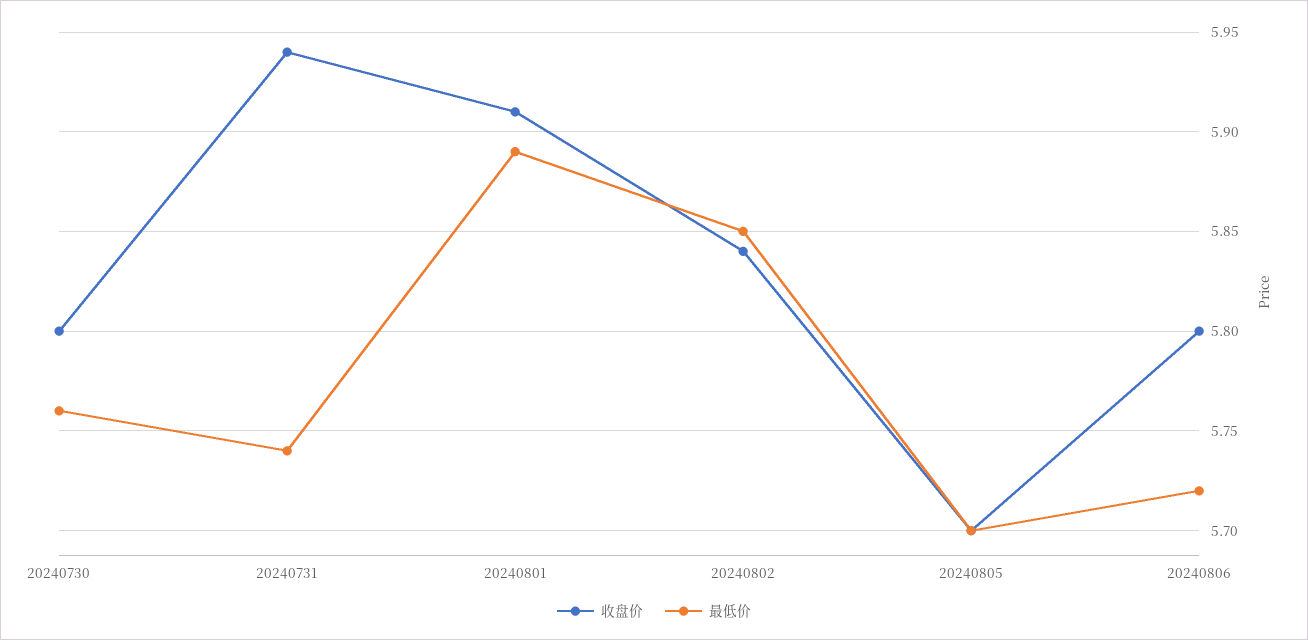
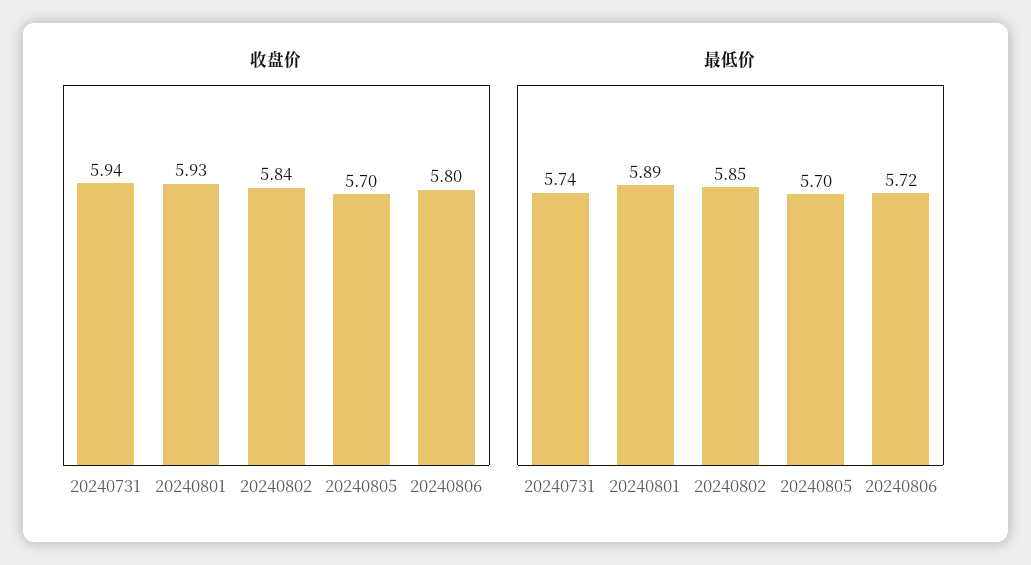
  {
    "收盘价": {
-     "20240730": 5.8,
      "20240731": 5.94,
-     "20240801": 5.91,
+     "20240801": 5.93,
      "20240802": 5.84,
      "20240805": 5.7,
      "20240806": 5.8
    },
    "最低价": {
-     "20240730": 5.76,
      "20240731": 5.74,
      "20240801": 5.89,
      "20240802": 5.85,
      "20240805": 5.7,
      "20240806": 5.72
    }
  }

